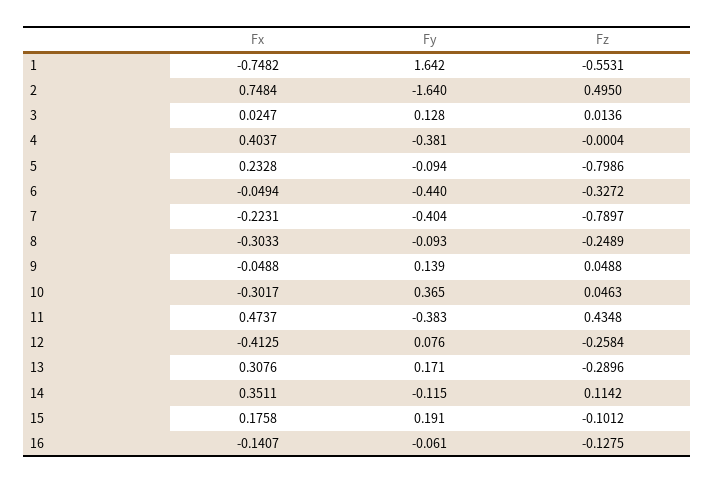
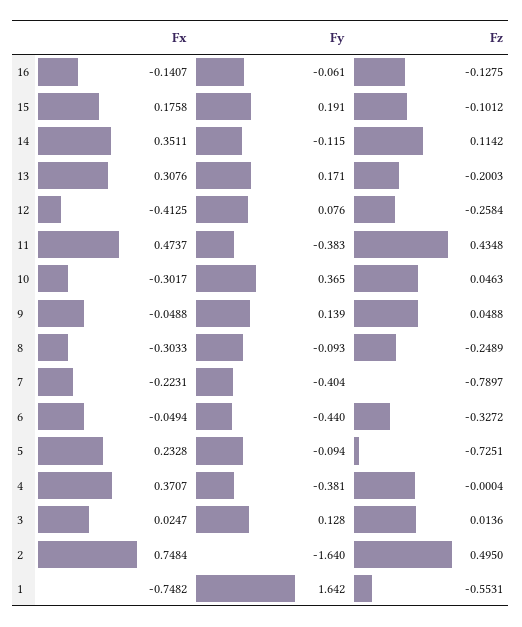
  {
    "Fx": {
      "1": -0.7482,
      "2": 0.7484,
      "3": 0.0247,
-     "4": 0.4037,
+     "4": 0.3707,
      "5": 0.2328,
      "6": -0.0494,
      "7": -0.2231,
      "8": -0.3033,
      "9": -0.0488,
      "10": -0.3017,
      "11": 0.4737,
      "12": -0.4125,
      "13": 0.3076,
      "14": 0.3511,
      "15": 0.1758,
      "16": -0.1407
    },
    "Fy": {
      "1": 1.642,
      "2": -1.64,
      "3": 0.128,
      "4": -0.381,
      "5": -0.094,
      "6": -0.44,
      "7": -0.404,
      "8": -0.093,
      "9": 0.139,
      "10": 0.365,
      "11": -0.383,
      "12": 0.076,
      "13": 0.171,
      "14": -0.115,
      "15": 0.191,
      "16": -0.061
    },
    "Fz": {
      "1": -0.5531,
      "2": 0.495,
      "3": 0.0136,
      "4": -0.0004,
-     "5": -0.7986,
+     "5": -0.7251,
      "6": -0.3272,
      "7": -0.7897,
      "8": -0.2489,
      "9": 0.0488,
      "10": 0.0463,
      "11": 0.4348,
      "12": -0.2584,
-     "13": -0.2896,
+     "13": -0.2003,
      "14": 0.1142,
      "15": -0.1012,
      "16": -0.1275
    }
  }

